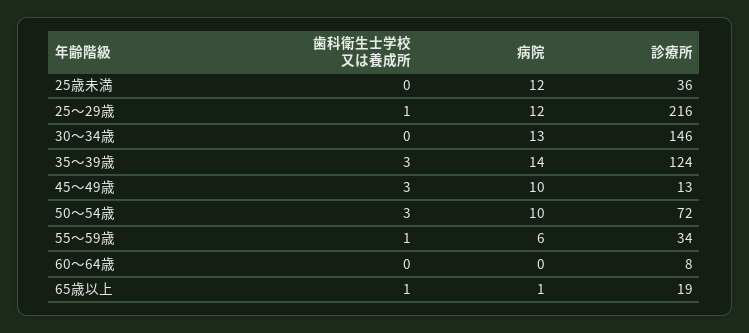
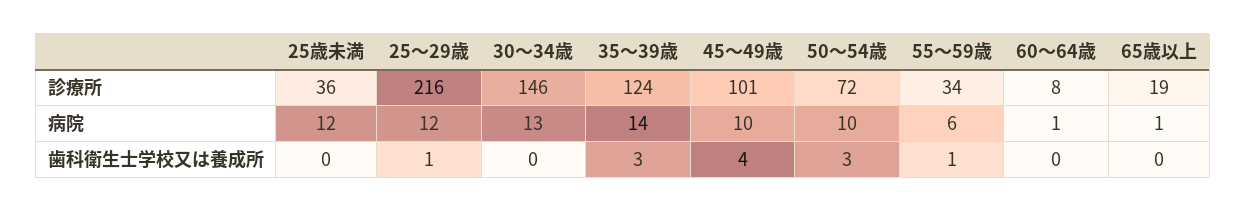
  {
    "歯科衛生士学校又は養成所": {
      "25歳未満": 0,
      "25～29歳": 1,
      "30～34歳": 0,
      "35～39歳": 3,
-     "45～49歳": 3,
+     "45～49歳": 4,
      "50～54歳": 3,
      "55～59歳": 1,
      "60～64歳": 0,
-     "65歳以上": 1
+     "65歳以上": 0
    },
    "病院": {
      "25歳未満": 12,
      "25～29歳": 12,
      "30～34歳": 13,
      "35～39歳": 14,
      "45～49歳": 10,
      "50～54歳": 10,
      "55～59歳": 6,
-     "60～64歳": 0,
+     "60～64歳": 1,
      "65歳以上": 1
    },
    "診療所": {
      "25歳未満": 36,
      "25～29歳": 216,
      "30～34歳": 146,
      "35～39歳": 124,
-     "45～49歳": 13,
+     "45～49歳": 101,
      "50～54歳": 72,
      "55～59歳": 34,
      "60～64歳": 8,
      "65歳以上": 19
    }
  }

